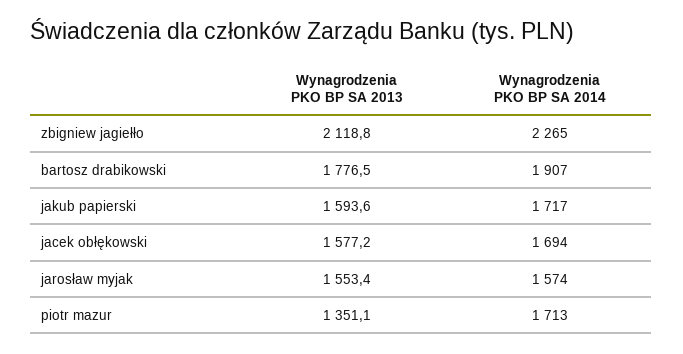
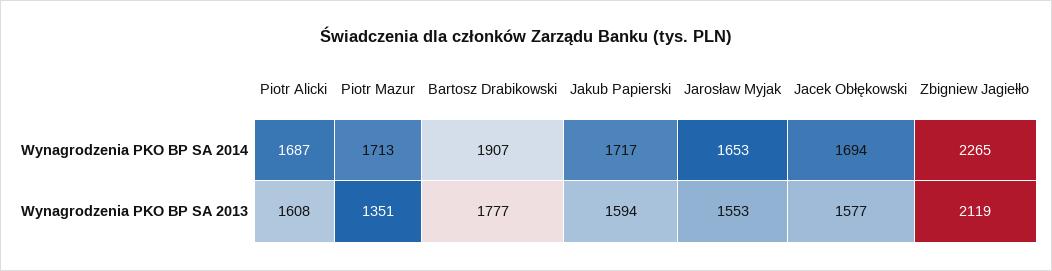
  {
    "Wynagrodzenia PKO BP SA 2013": {
      "zbigniew jagiełło": 2118.8,
      "bartosz drabikowski": 1776.5,
      "jakub papierski": 1593.6,
      "jacek obłękowski": 1577.2,
      "jarosław myjak": 1553.4,
-     "piotr mazur": 1351.1
+     "piotr mazur": 1351.1,
+     "Piotr Alicki": 1608
    },
    "Wynagrodzenia PKO BP SA 2014": {
      "zbigniew jagiełło": 2265,
      "bartosz drabikowski": 1907,
      "jakub papierski": 1717,
      "jacek obłękowski": 1694,
-     "jarosław myjak": 1574,
+     "jarosław myjak": 1653,
-     "piotr mazur": 1713
+     "piotr mazur": 1713,
+     "Piotr Alicki": 1687
    }
  }

